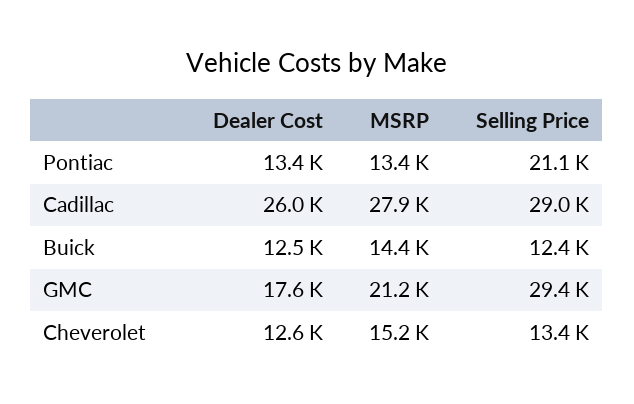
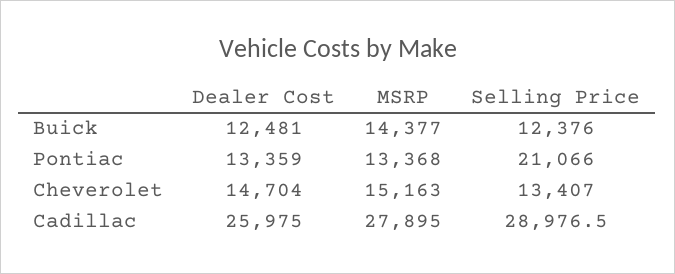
  {
    "Dealer Cost": {
      "Pontiac": 13359,
      "Cadillac": 25975,
      "Buick": 12481,
-     "GMC": 17600,
-     "Cheverolet": 12600
+     "Cheverolet": 14704
    },
    "MSRP": {
      "Pontiac": 13368,
      "Cadillac": 27895,
      "Buick": 14377,
-     "GMC": 21200,
      "Cheverolet": 15163
    },
    "Selling Price": {
      "Pontiac": 21066,
      "Cadillac": 28976.5,
      "Buick": 12376,
-     "GMC": 29400,
      "Cheverolet": 13407
    }
  }

